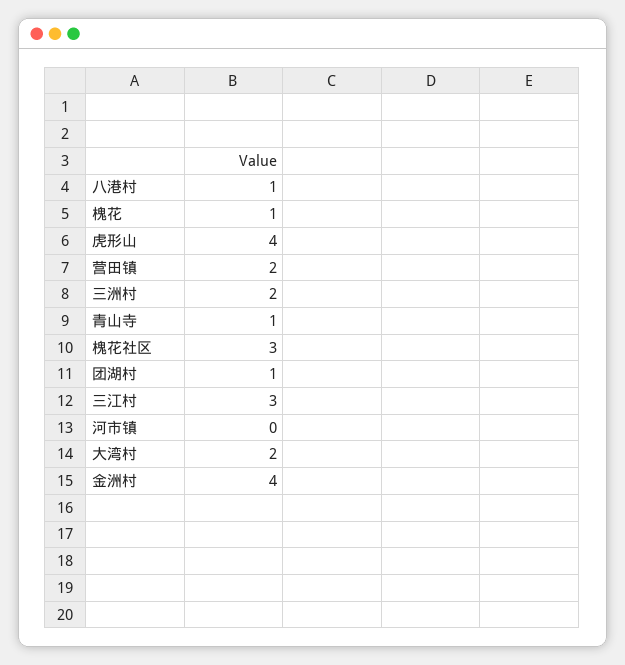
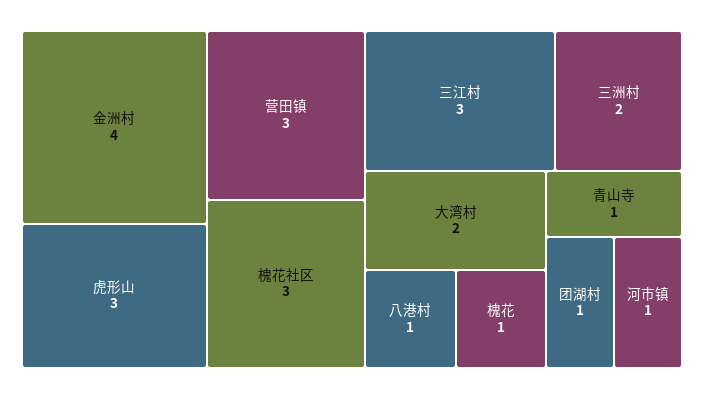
  {
    "八港村": 1,
    "槐花": 1,
-   "虎形山": 4,
+   "虎形山": 3,
-   "营田镇": 2,
+   "营田镇": 3,
    "三洲村": 2,
    "青山寺": 1,
    "槐花社区": 3,
    "团湖村": 1,
    "三江村": 3,
-   "河市镇": 0,
+   "河市镇": 1,
    "大湾村": 2,
    "金洲村": 4
  }

